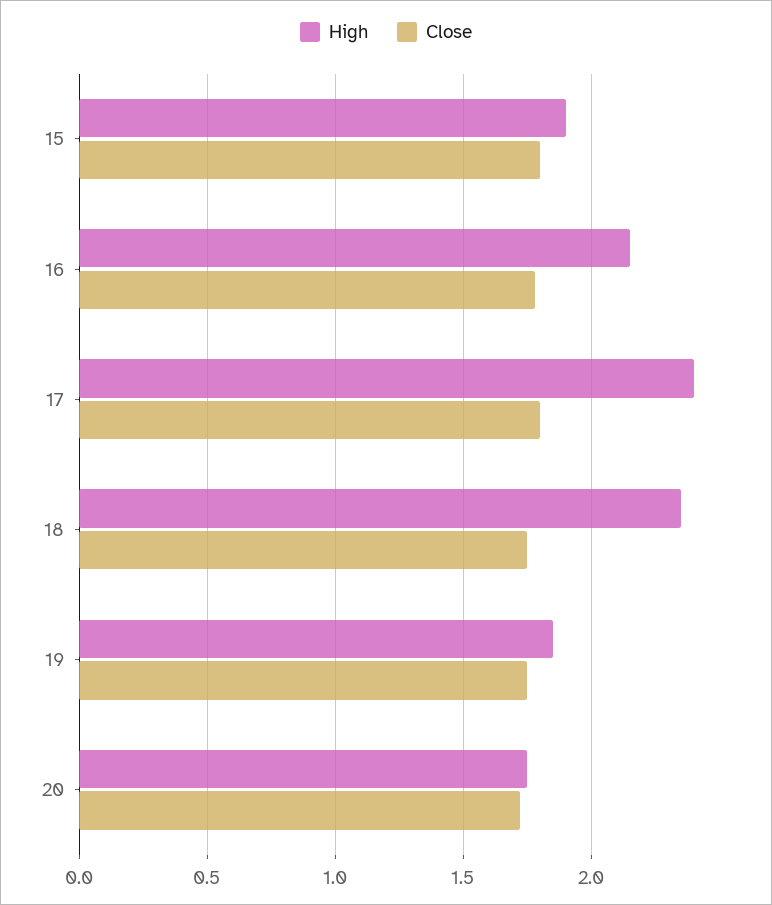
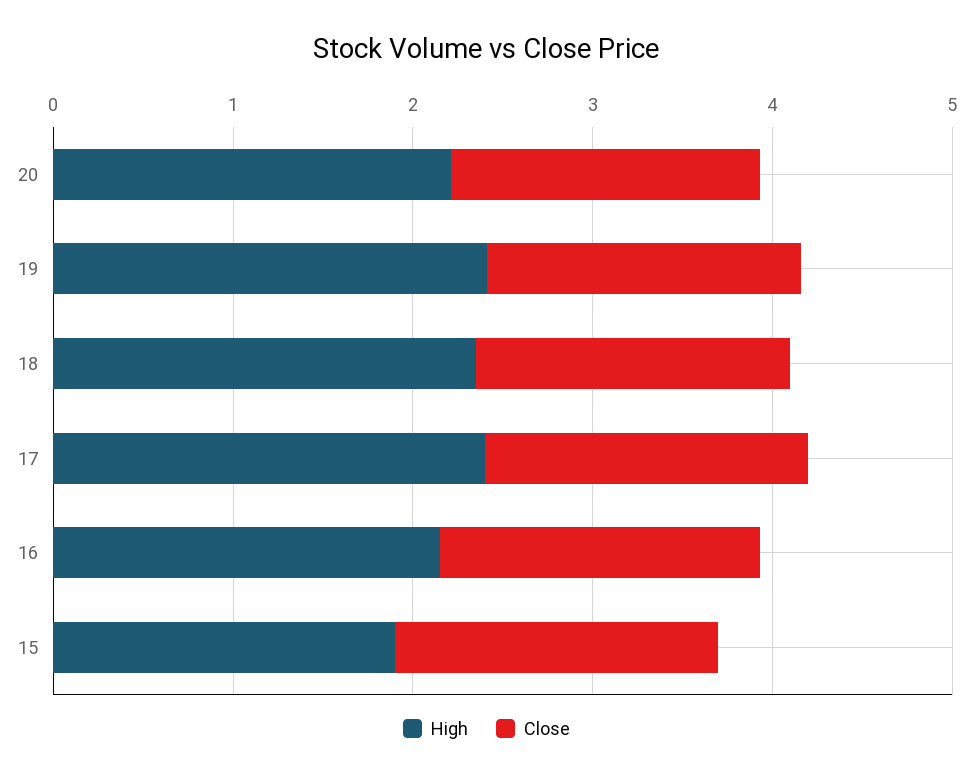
  {
    "High": {
      "15": 1.9,
      "16": 2.15,
      "17": 2.4,
      "18": 2.35,
-     "19": 1.85,
+     "19": 2.4,
-     "20": 1.75
+     "20": 2.2
    },
    "Close": {
      "15": 1.8,
      "16": 1.8,
      "17": 1.8,
      "18": 1.75,
      "19": 1.75,
      "20": 1.7
    }
  }

